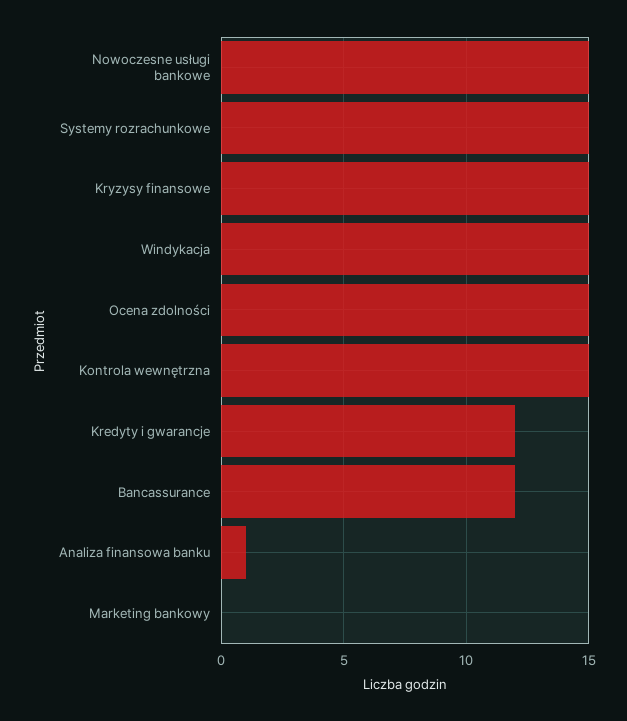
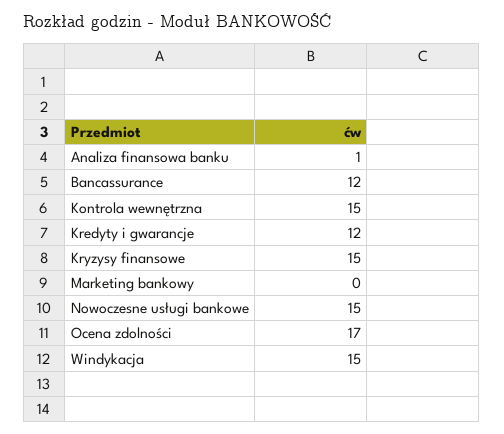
  {
    "Nowoczesne usługi bankowe": 15,
-   "Systemy rozrachunkowe": 15,
    "Kryzysy finansowe": 15,
    "Windykacja": 15,
-   "Ocena zdolności": 15,
+   "Ocena zdolności": 17,
    "Kontrola wewnętrzna": 15,
    "Kredyty i gwarancje": 12,
    "Bancassurance": 12,
    "Analiza finansowa banku": 1,
    "Marketing bankowy": 0
  }

